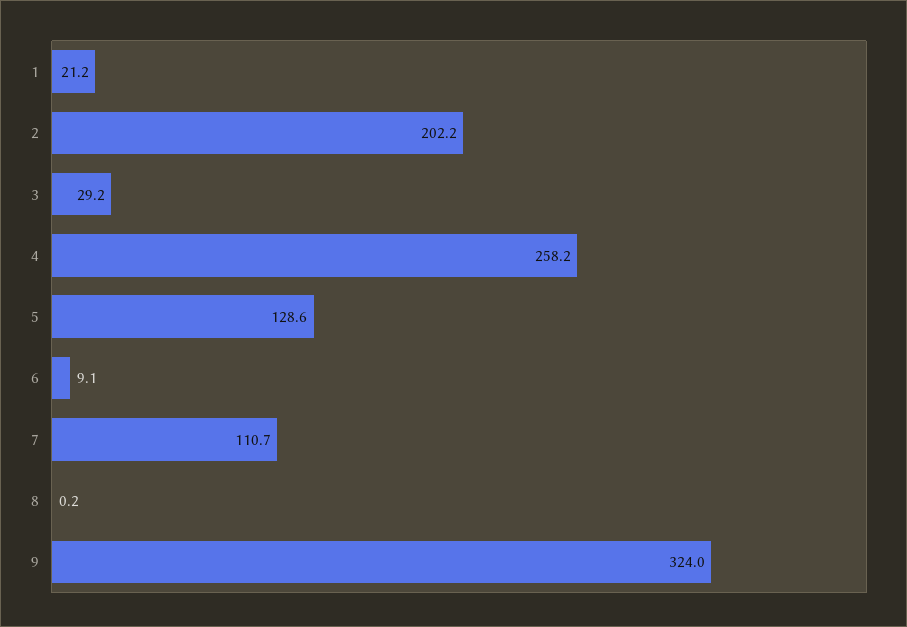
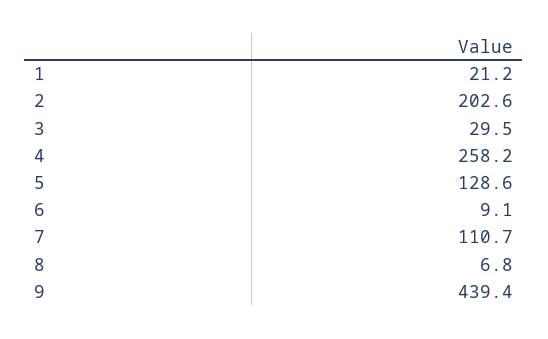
  {
    "1": 21.2,
-   "2": 202.2,
+   "2": 202.6,
-   "3": 29.2,
+   "3": 29.5,
    "4": 258.2,
    "5": 128.6,
    "6": 9.1,
    "7": 110.7,
-   "8": 0.2,
+   "8": 6.8,
-   "9": 324
+   "9": 439.4
  }

